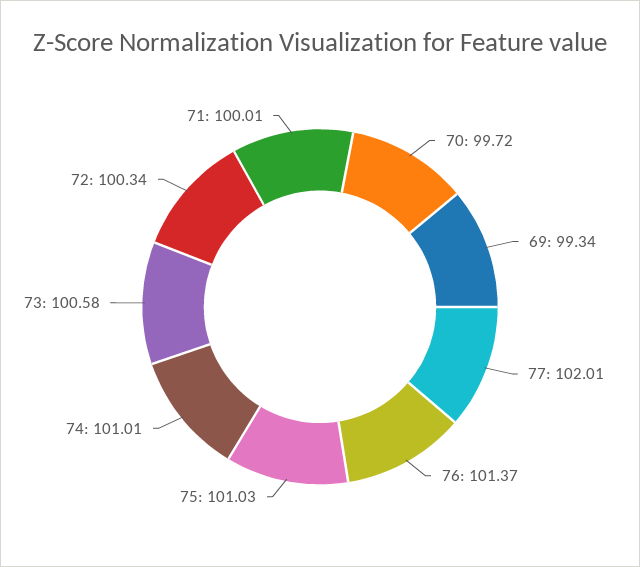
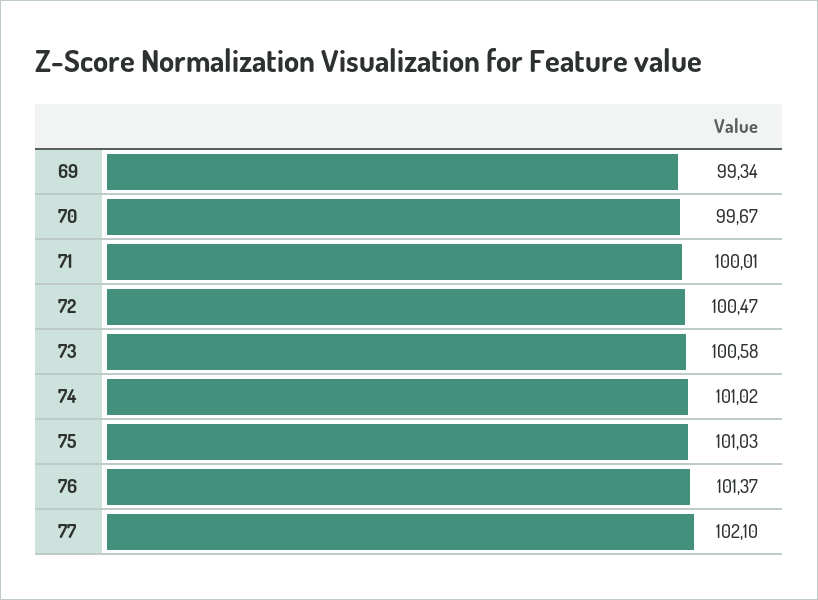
  {
-   "70": 99.72,
+   "70": 99.67,
    "69": 99.34,
-   "77": 102.01,
+   "77": 102.1,
    "76": 101.37,
    "75": 101.03,
-   "74": 101.01,
+   "74": 101.02,
    "73": 100.58,
-   "72": 100.34,
+   "72": 100.47,
    "71": 100.01
  }

